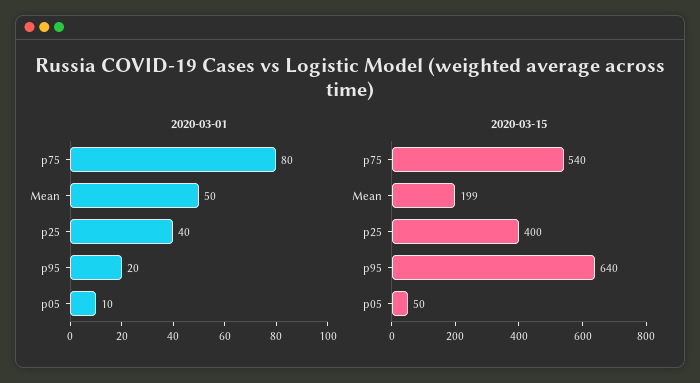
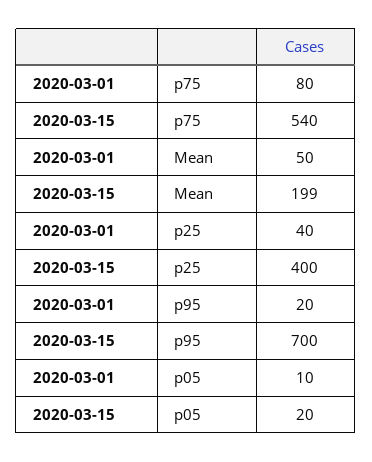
  {
    "2020-03-01": {
      "p75": 80,
      "Mean": 50,
      "p25": 40,
      "p95": 20,
      "p05": 10
    },
    "2020-03-15": {
      "p75": 540,
      "Mean": 199,
      "p25": 400,
-     "p95": 640,
+     "p95": 700,
-     "p05": 50
+     "p05": 20
    }
  }

